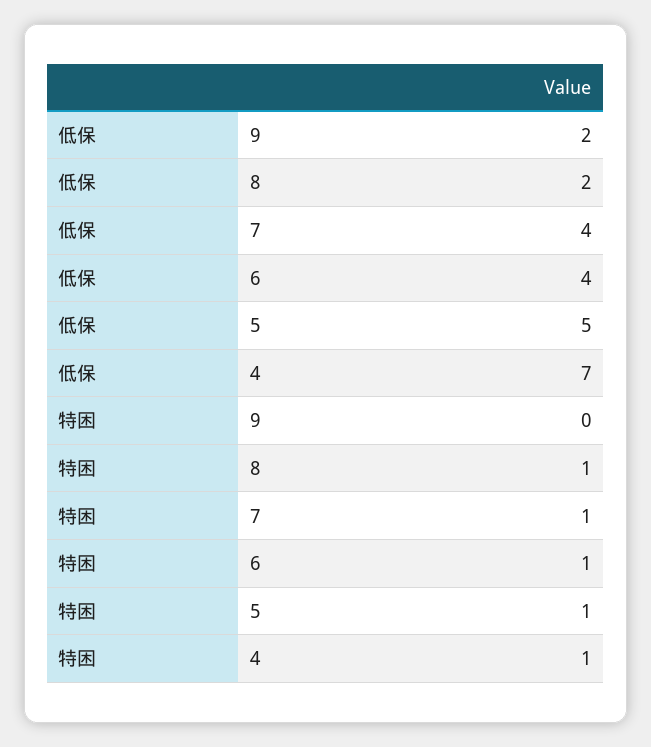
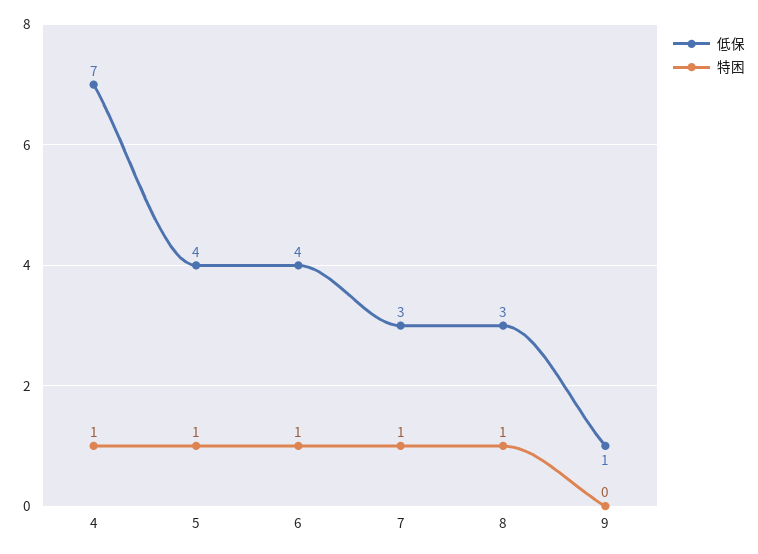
  {
    "低保": {
-     "9": 2,
+     "9": 1,
-     "8": 2,
+     "8": 3,
-     "7": 4,
+     "7": 3,
      "6": 4,
-     "5": 5,
+     "5": 4,
      "4": 7
    },
    "特困": {
      "9": 0,
      "8": 1,
      "7": 1,
      "6": 1,
      "5": 1,
      "4": 1
    }
  }

